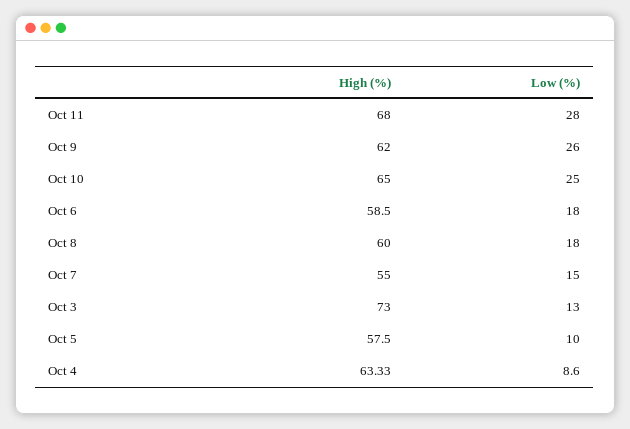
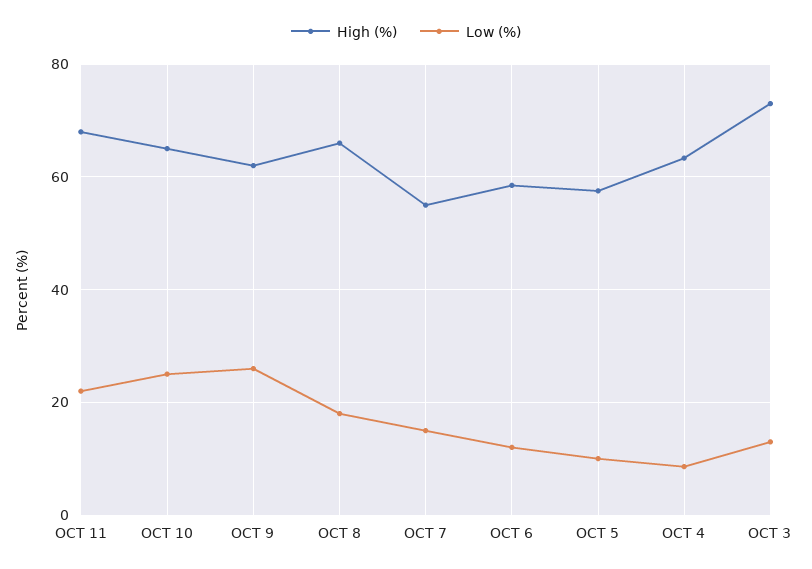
  {
    "High (%)": {
      "Oct 11": 68,
      "Oct 9": 62,
      "Oct 10": 65,
      "Oct 6": 58.5,
-     "Oct 8": 60,
+     "Oct 8": 66,
      "Oct 7": 55,
      "Oct 3": 73,
      "Oct 5": 57.5,
      "Oct 4": 63.33
    },
    "Low (%)": {
-     "Oct 11": 28,
+     "Oct 11": 22,
      "Oct 9": 26,
      "Oct 10": 25,
-     "Oct 6": 18,
+     "Oct 6": 12,
      "Oct 8": 18,
      "Oct 7": 15,
      "Oct 3": 13,
      "Oct 5": 10,
      "Oct 4": 8.6
    }
  }

